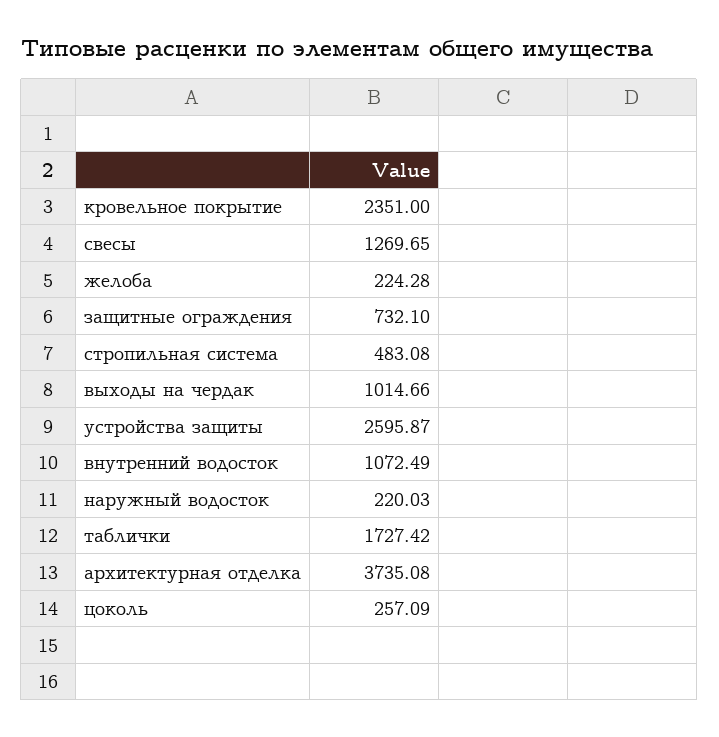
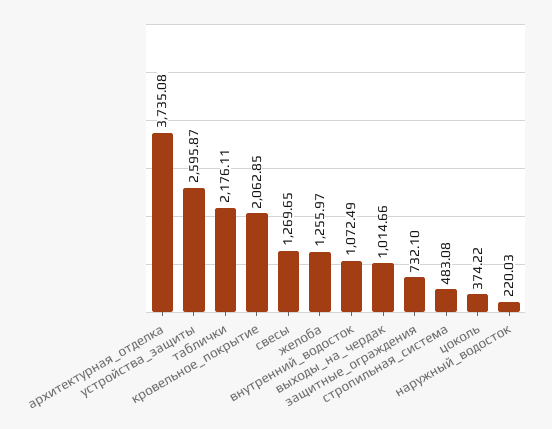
  {
-   "кровельное покрытие": 2351,
+   "кровельное покрытие": 2062.85,
    "свесы": 1269.65,
-   "желоба": 224.28,
+   "желоба": 1255.97,
    "защитные ограждения": 732.1,
    "стропильная система": 483.08,
    "выходы на чердак": 1014.66,
    "устройства защиты": 2595.87,
    "внутренний водосток": 1072.49,
    "наружный водосток": 220.03,
-   "таблички": 1727.42,
+   "таблички": 2176.11,
    "архитектурная отделка": 3735.08,
-   "цоколь": 257.09
+   "цоколь": 374.22
  }

